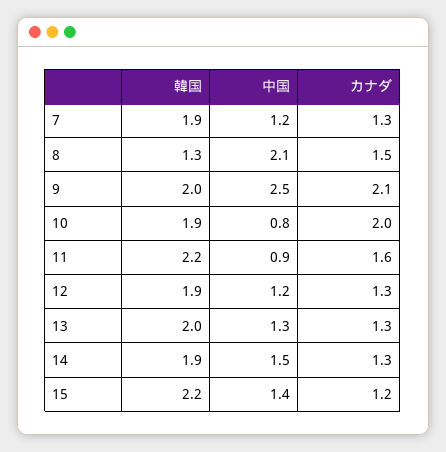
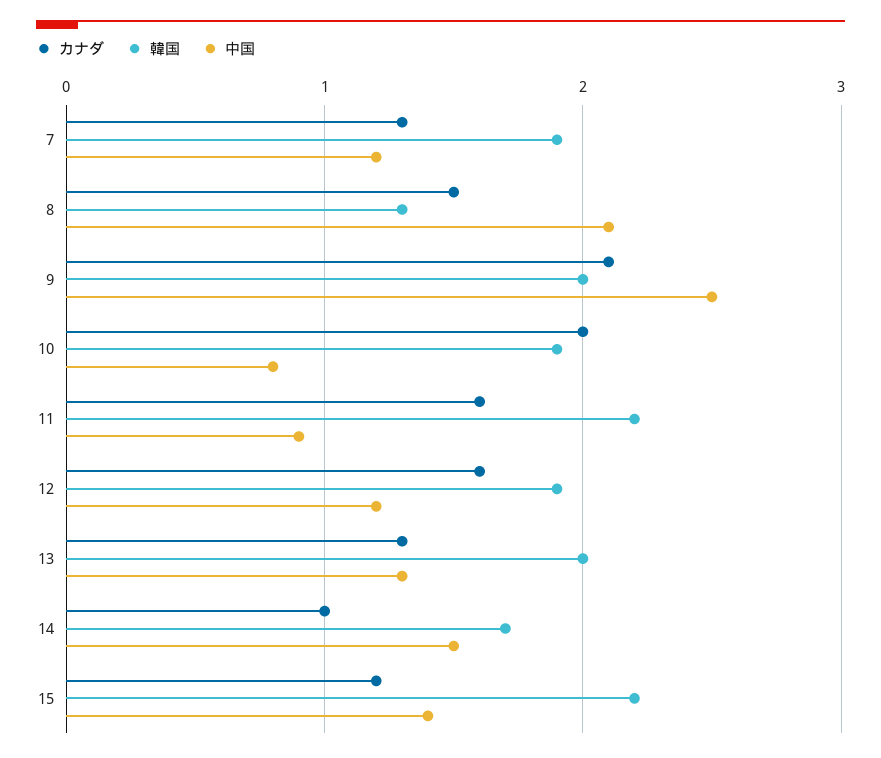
  {
    "韓国": {
      "7": 1.9,
      "8": 1.3,
      "9": 2,
      "10": 1.9,
      "11": 2.2,
      "12": 1.9,
      "13": 2,
-     "14": 1.9,
+     "14": 1.7,
      "15": 2.2
    },
    "中国": {
      "7": 1.2,
      "8": 2.1,
      "9": 2.5,
      "10": 0.8,
      "11": 0.9,
      "12": 1.2,
      "13": 1.3,
      "14": 1.5,
      "15": 1.4
    },
    "カナダ": {
      "7": 1.3,
      "8": 1.5,
      "9": 2.1,
      "10": 2,
      "11": 1.6,
-     "12": 1.3,
+     "12": 1.6,
      "13": 1.3,
-     "14": 1.3,
+     "14": 1,
      "15": 1.2
    }
  }

